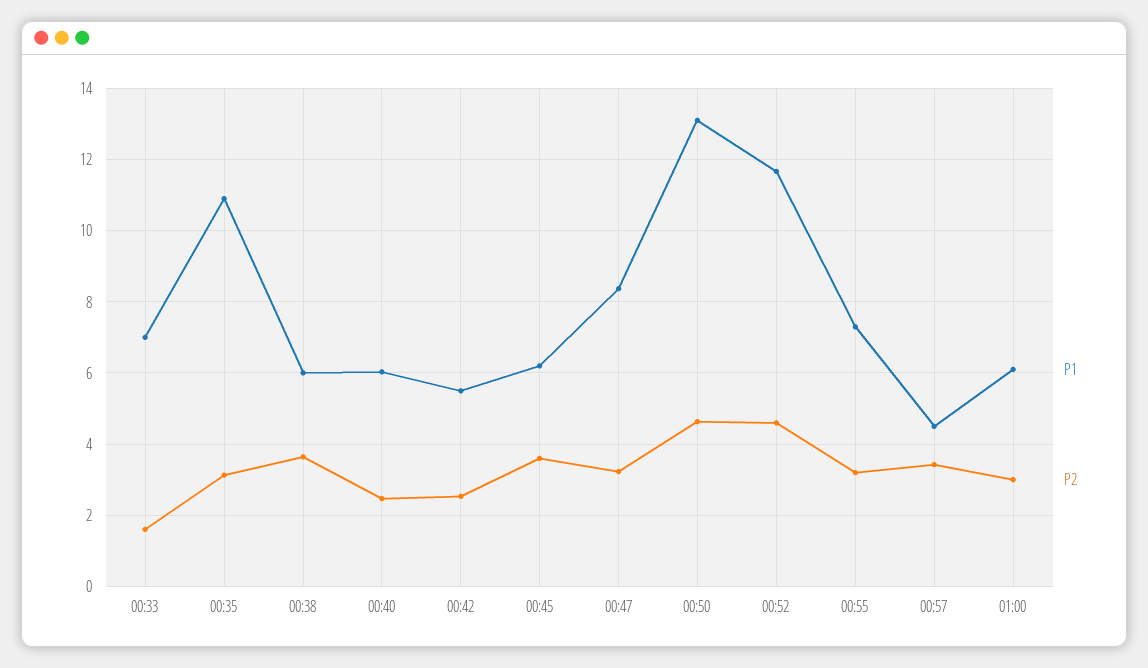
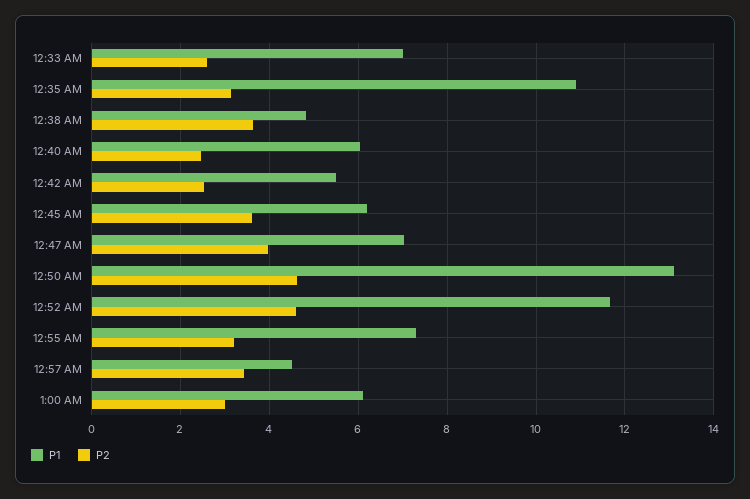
  {
    "P1": {
      "00:33": 7,
      "00:35": 11,
-     "00:38": 6,
+     "00:38": 4.8,
      "00:40": 6,
      "00:42": 5.6,
      "00:45": 6.2,
-     "00:47": 8.4,
+     "00:47": 7,
      "00:50": 13.2,
      "00:52": 11.6,
      "00:55": 7.4,
      "00:57": 4.6,
      "01:00": 6.2
    },
    "P2": {
-     "00:33": 1.6,
+     "00:33": 2.6,
      "00:35": 3.2,
      "00:38": 3.6,
      "00:40": 2.4,
      "00:42": 2.6,
      "00:45": 3.6,
-     "00:47": 3.2,
+     "00:47": 4,
      "00:50": 4.6,
      "00:52": 4.6,
      "00:55": 3.2,
      "00:57": 3.4,
      "01:00": 3
    }
  }

